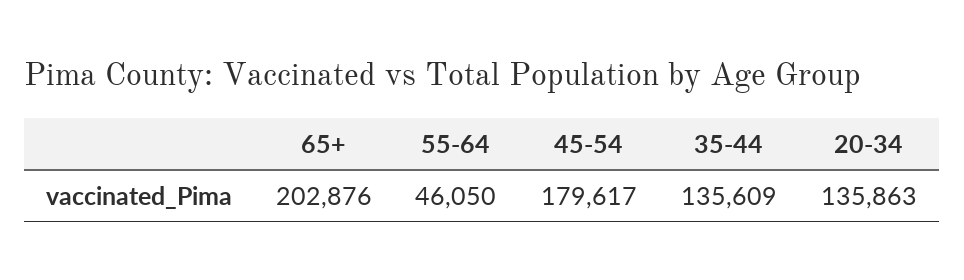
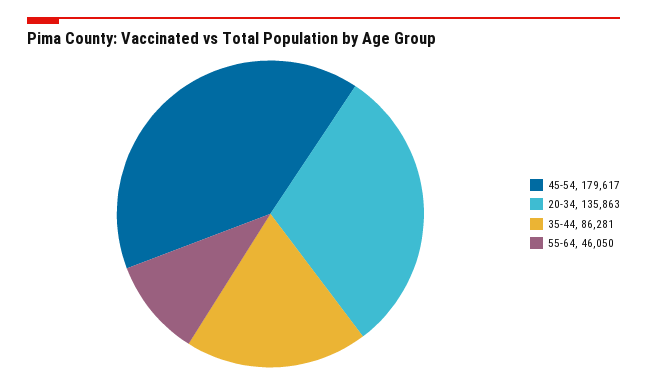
  {
-   "65+": 202876,
    "55-64": 46050,
    "45-54": 179617,
-   "35-44": 135609,
+   "35-44": 86281,
    "20-34": 135863
  }

